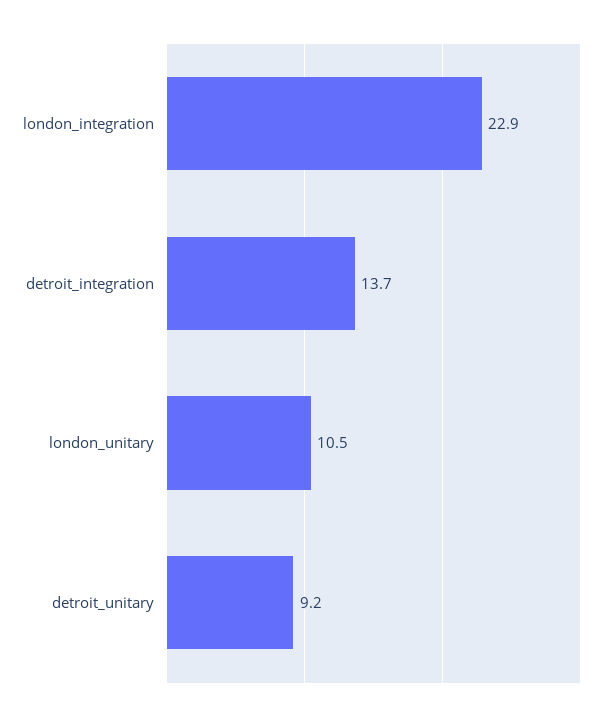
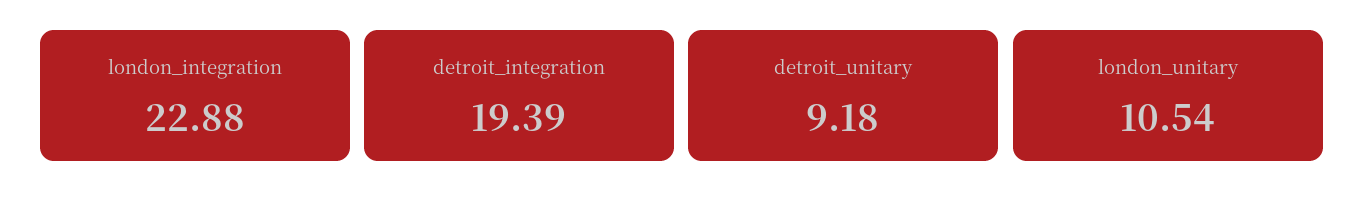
  {
    "london_integration": 22.88,
-   "detroit_integration": 13.7,
+   "detroit_integration": 19.39,
    "london_unitary": 10.54,
    "detroit_unitary": 9.18
  }

